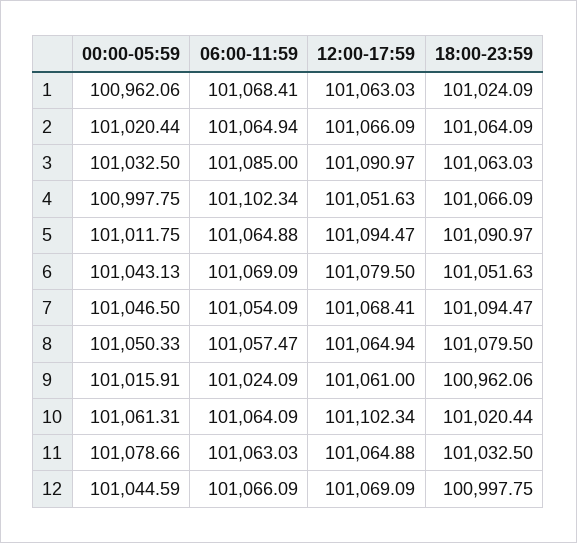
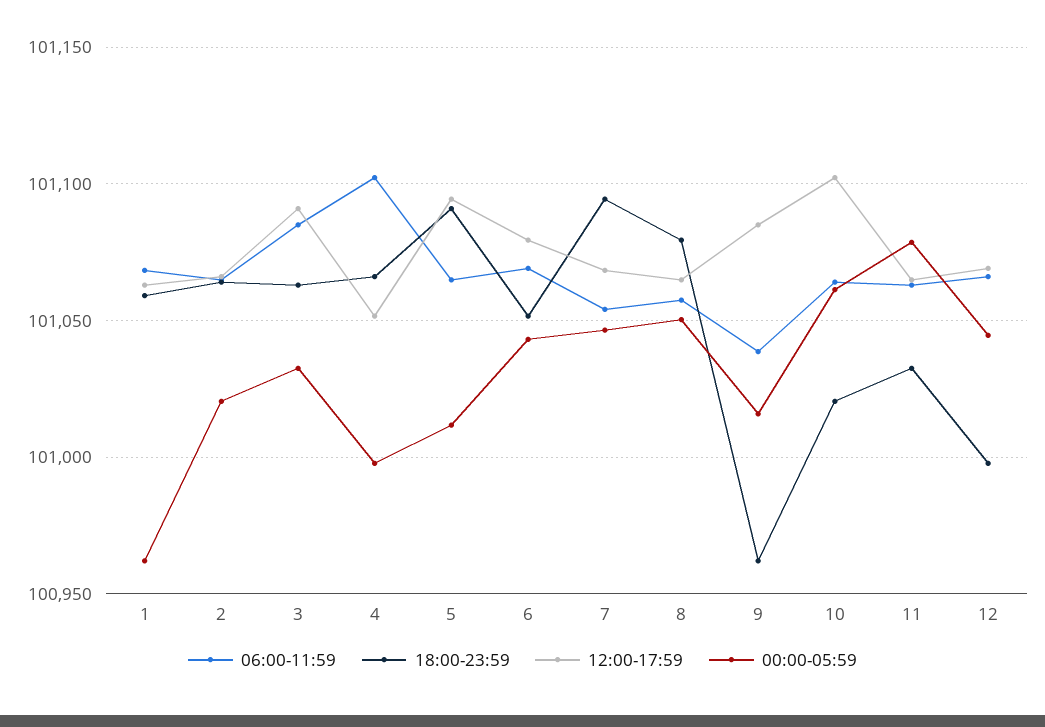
  {
    "00:00-05:59": {
      "1": 100962.06,
      "2": 101020.44,
      "3": 101032.5,
      "4": 100997.75,
      "5": 101011.75,
      "6": 101043.13,
      "7": 101046.5,
      "8": 101050.33,
      "9": 101015.91,
      "10": 101061.31,
      "11": 101078.66,
      "12": 101044.59
    },
    "06:00-11:59": {
      "1": 101068.41,
      "2": 101064.94,
      "3": 101085,
      "4": 101102.34,
      "5": 101064.88,
      "6": 101069.09,
      "7": 101054.09,
      "8": 101057.47,
-     "9": 101024.09,
+     "9": 101040,
      "10": 101064.09,
      "11": 101063.03,
      "12": 101066.09
    },
    "12:00-17:59": {
      "1": 101063.03,
      "2": 101066.09,
      "3": 101090.97,
      "4": 101051.63,
      "5": 101094.47,
      "6": 101079.5,
      "7": 101068.41,
      "8": 101064.94,
-     "9": 101061,
+     "9": 101085,
      "10": 101102.34,
      "11": 101064.88,
      "12": 101069.09
    },
    "18:00-23:59": {
-     "1": 101024.09,
+     "1": 101060,
      "2": 101064.09,
      "3": 101063.03,
      "4": 101066.09,
      "5": 101090.97,
      "6": 101051.63,
      "7": 101094.47,
      "8": 101079.5,
      "9": 100962.06,
      "10": 101020.44,
      "11": 101032.5,
      "12": 100997.75
    }
  }

